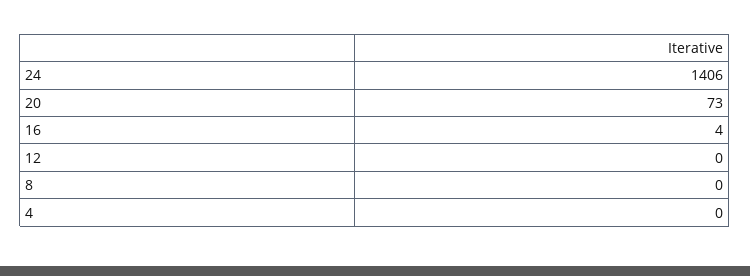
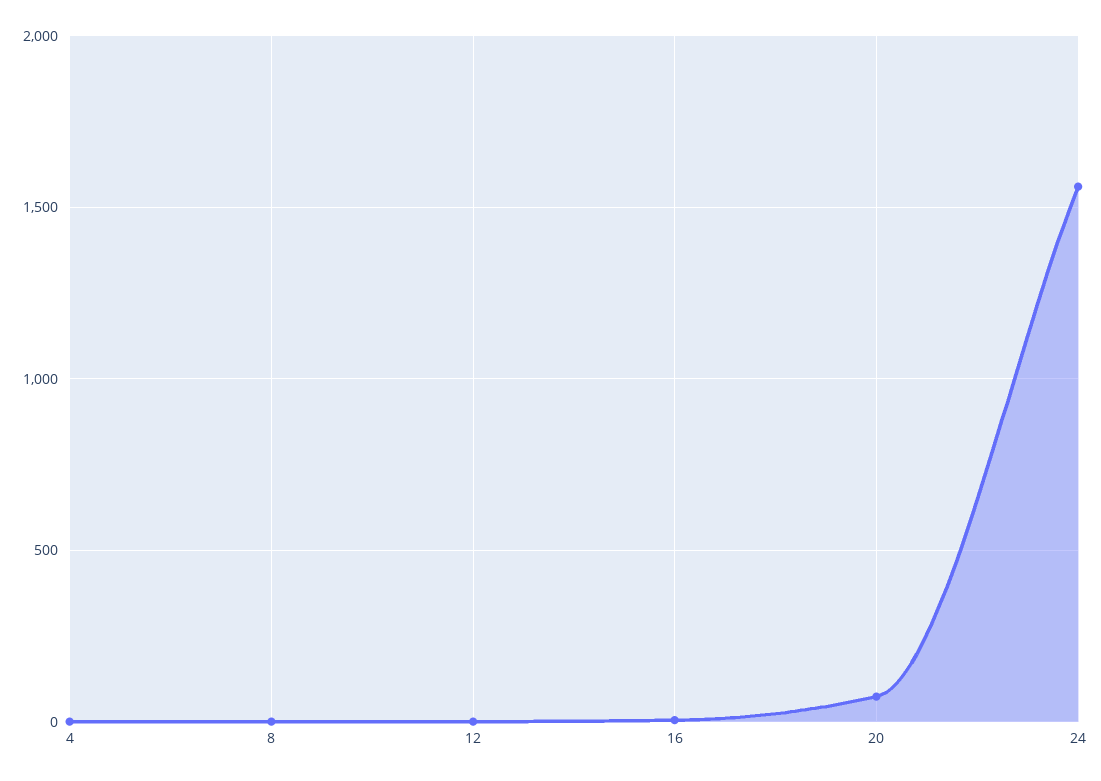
  {
-   "24": 1406,
+   "24": 1550,
    "20": 73,
    "16": 4,
    "12": 0,
    "8": 0,
    "4": 0
  }

